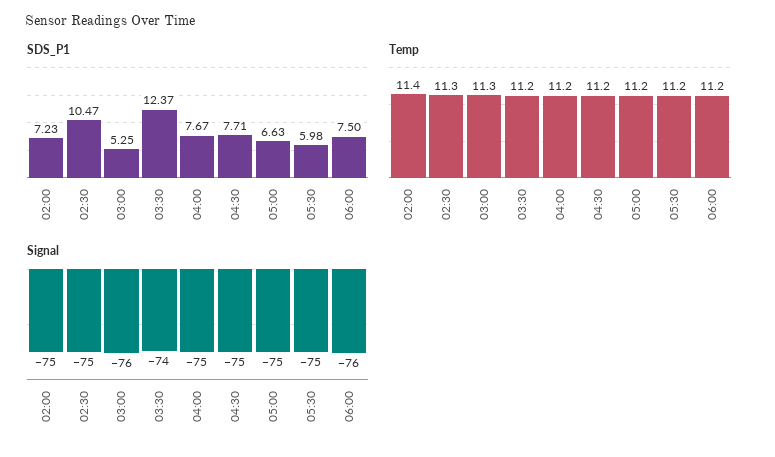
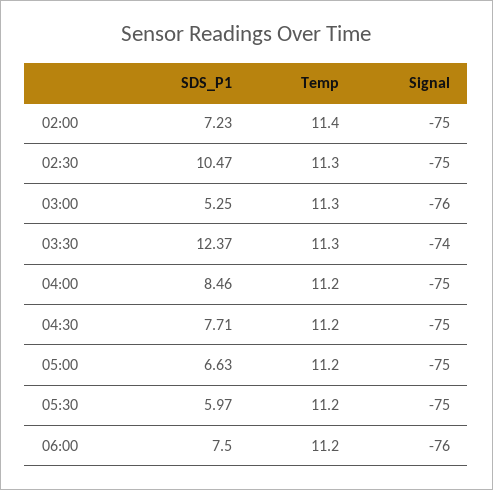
  {
    "SDS_P1": {
      "02:00": 7.23,
      "02:30": 10.47,
      "03:00": 5.25,
      "03:30": 12.37,
-     "04:00": 7.67,
+     "04:00": 8.46,
      "04:30": 7.71,
      "05:00": 6.63,
-     "05:30": 5.98,
+     "05:30": 5.97,
      "06:00": 7.5
    },
    "Temp": {
      "02:00": 11.4,
      "02:30": 11.3,
      "03:00": 11.3,
-     "03:30": 11.2,
+     "03:30": 11.3,
      "04:00": 11.2,
      "04:30": 11.2,
      "05:00": 11.2,
      "05:30": 11.2,
      "06:00": 11.2
    },
    "Signal": {
      "02:00": -75,
      "02:30": -75,
      "03:00": -76,
      "03:30": -74,
      "04:00": -75,
      "04:30": -75,
      "05:00": -75,
      "05:30": -75,
      "06:00": -76
    }
  }

